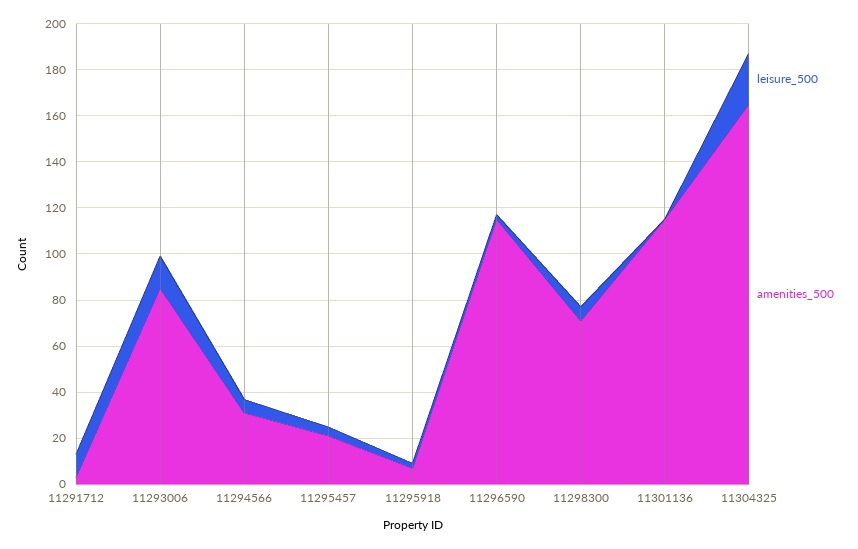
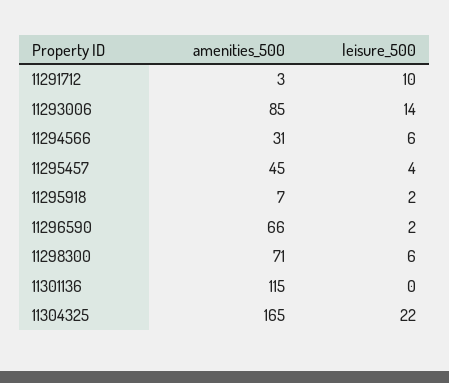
  {
    "leisure_500": {
      "11291712": 10,
      "11293006": 14,
      "11294566": 6,
      "11295457": 4,
      "11295918": 2,
      "11296590": 2,
      "11298300": 6,
      "11301136": 0,
      "11304325": 22
    },
    "amenities_500": {
      "11291712": 3,
      "11293006": 85,
      "11294566": 31,
-     "11295457": 20,
+     "11295457": 45,
      "11295918": 7,
-     "11296590": 115,
+     "11296590": 66,
      "11298300": 71,
      "11301136": 115,
      "11304325": 165
    }
  }

